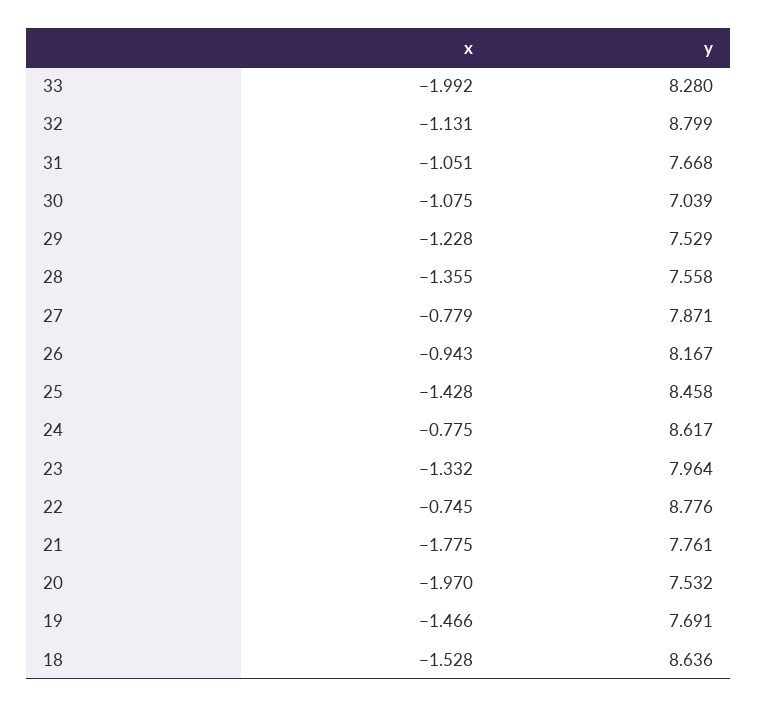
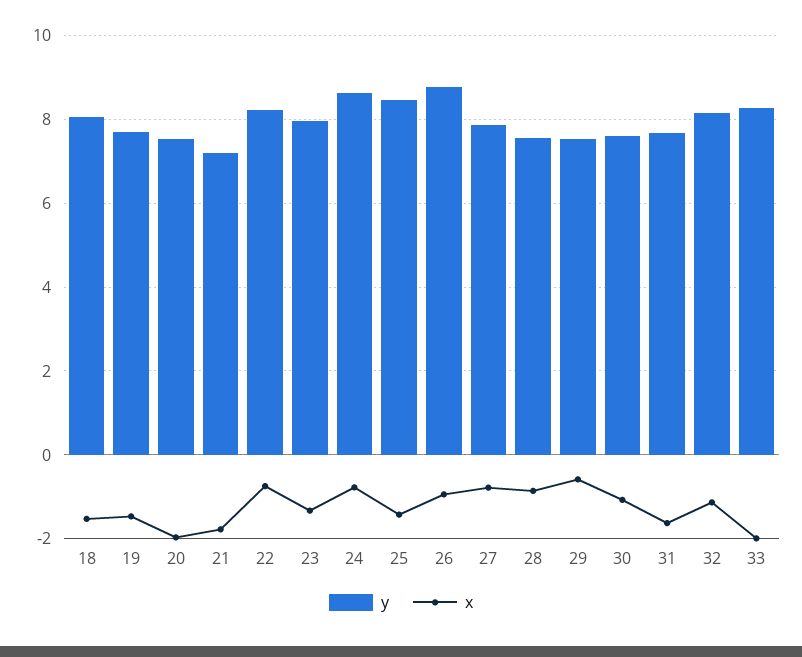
  {
    "x": {
      "33": -1.992,
      "32": -1.131,
-     "31": -1.051,
+     "31": -1.6,
      "30": -1.075,
-     "29": -1.228,
+     "29": -0.6,
-     "28": -1.355,
+     "28": -0.8,
      "27": -0.779,
      "26": -0.943,
      "25": -1.428,
      "24": -0.775,
      "23": -1.332,
      "22": -0.745,
      "21": -1.775,
      "20": -1.97,
      "19": -1.466,
      "18": -1.528
    },
    "y": {
      "33": 8.28,
-     "32": 8.799,
+     "32": 8.2,
      "31": 7.668,
-     "30": 7.039,
+     "30": 7.6,
      "29": 7.529,
      "28": 7.558,
      "27": 7.871,
-     "26": 8.167,
+     "26": 8.8,
      "25": 8.458,
      "24": 8.617,
      "23": 7.964,
-     "22": 8.776,
+     "22": 8.2,
-     "21": 7.761,
+     "21": 7.2,
      "20": 7.532,
      "19": 7.691,
-     "18": 8.636
+     "18": 8
    }
  }

